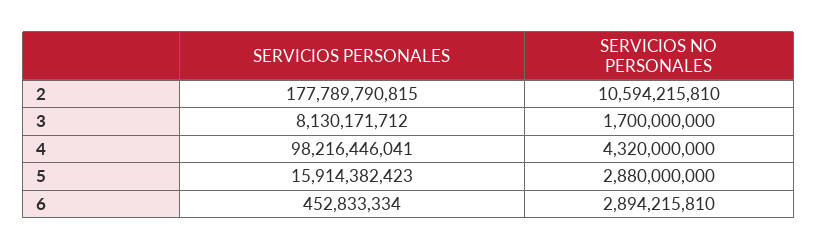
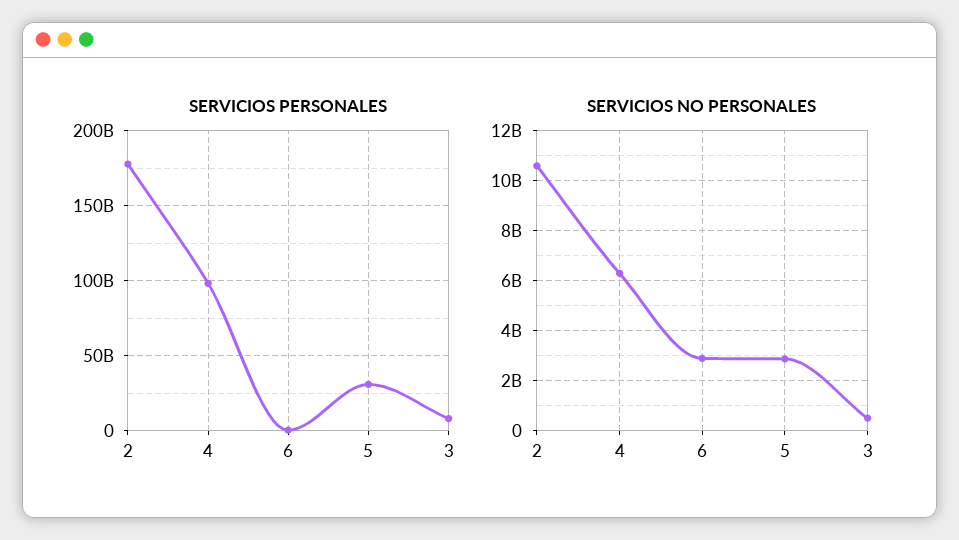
  {
    "SERVICIOS PERSONALES": {
      "2": 177789790815,
      "3": 8130171712,
      "4": 98216446041,
-     "5": 15914382423,
+     "5": 30000000000,
      "6": 452833334
    },
    "SERVICIOS NO PERSONALES": {
      "2": 10594215810,
-     "3": 1700000000,
+     "3": 500000000,
-     "4": 4320000000,
+     "4": 6250000000,
      "5": 2880000000,
      "6": 2894215810
    }
  }

